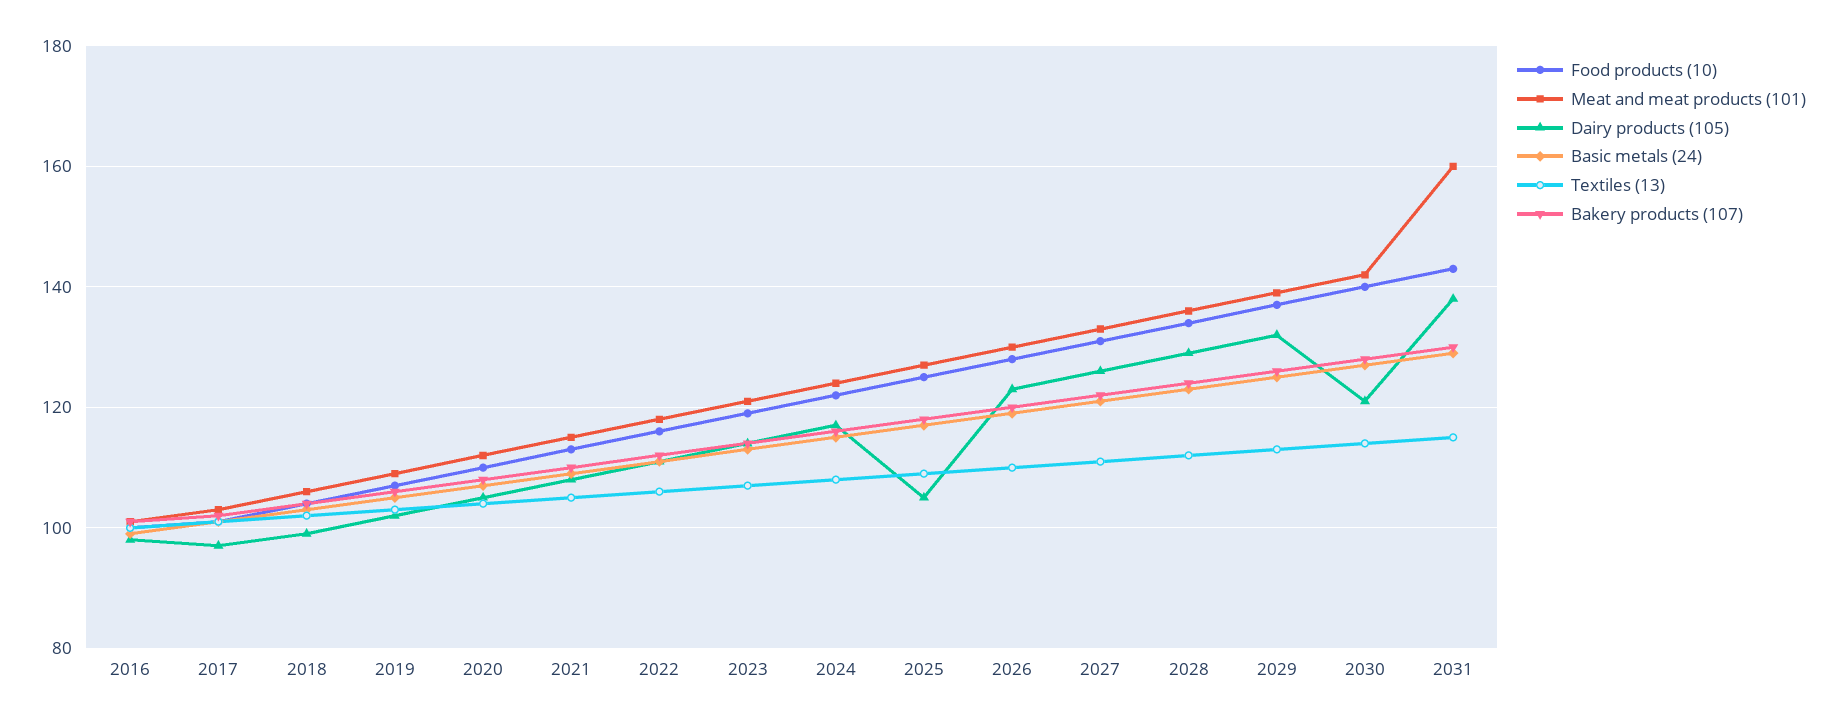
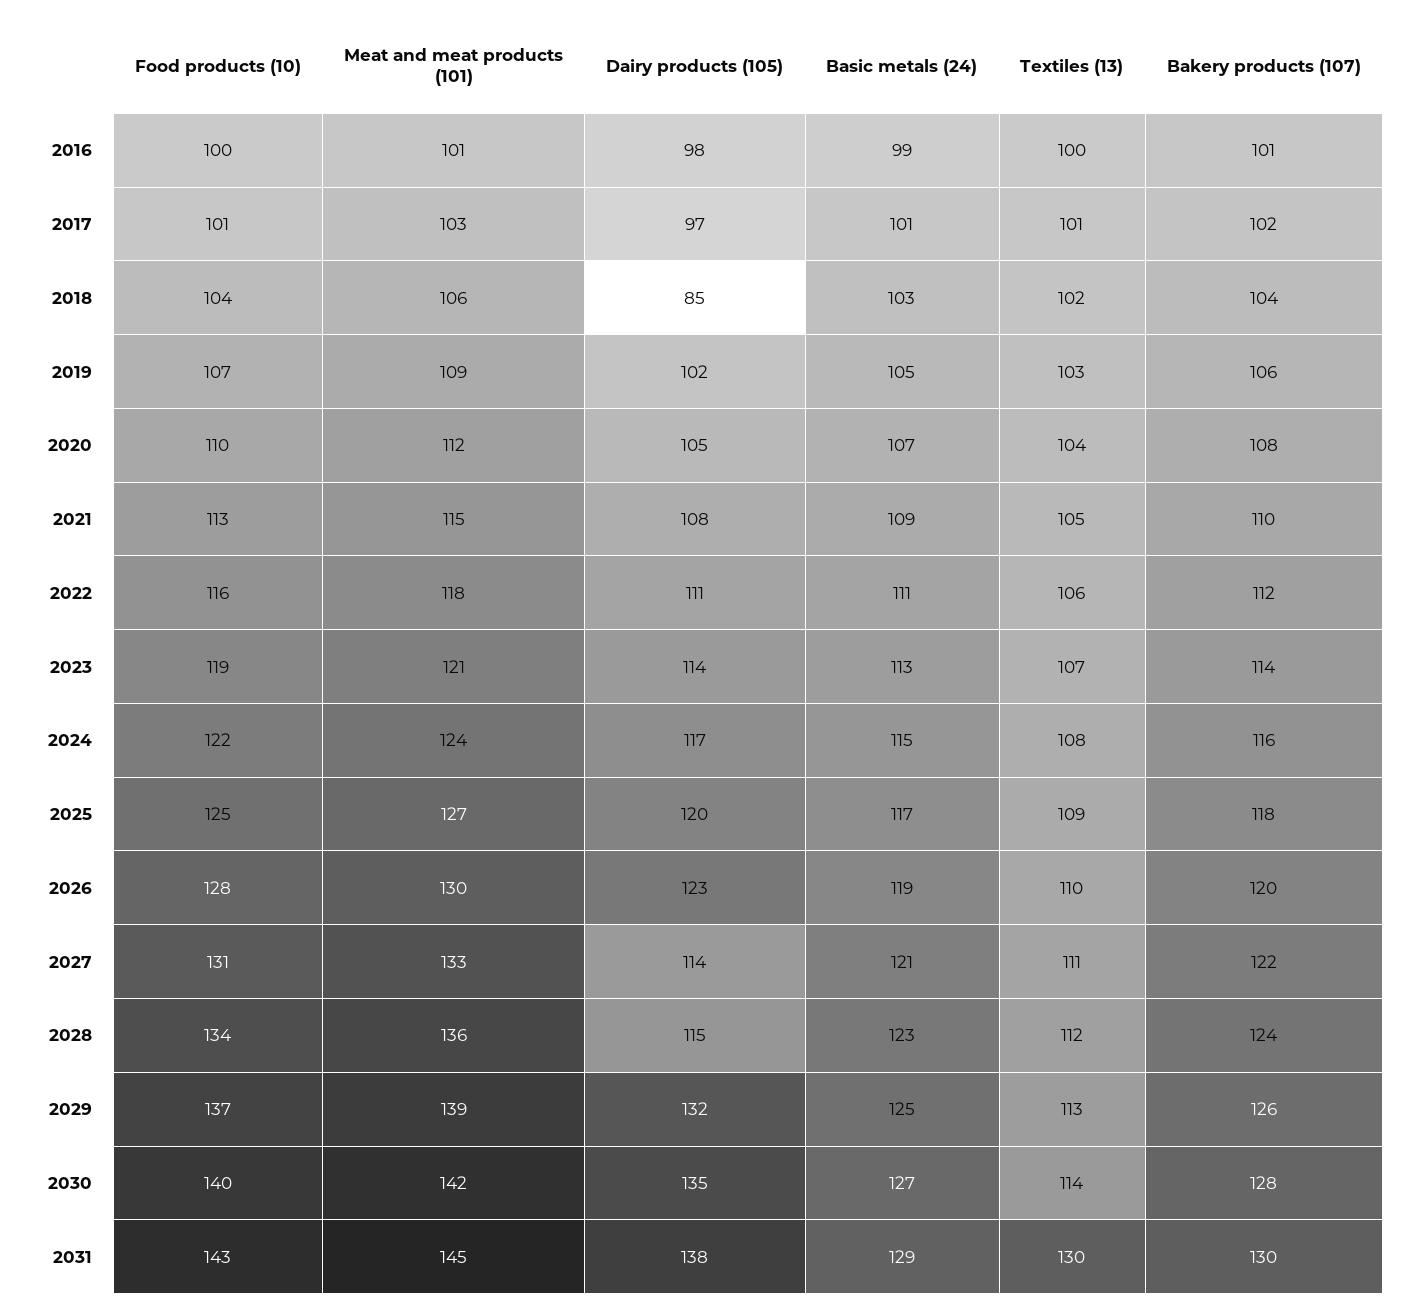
  {
    "Food products (10)": {
      "2016": 100,
      "2017": 101,
      "2018": 104,
      "2019": 107,
      "2020": 110,
      "2021": 113,
      "2022": 116,
      "2023": 119,
      "2024": 122,
      "2025": 125,
      "2026": 128,
      "2027": 131,
      "2028": 134,
      "2029": 137,
      "2030": 140,
      "2031": 143
    },
    "Meat and meat products (101)": {
      "2016": 101,
      "2017": 103,
      "2018": 106,
      "2019": 109,
      "2020": 112,
      "2021": 115,
      "2022": 118,
      "2023": 121,
      "2024": 124,
      "2025": 127,
      "2026": 130,
      "2027": 133,
      "2028": 136,
      "2029": 139,
      "2030": 142,
-     "2031": 160
+     "2031": 145
    },
    "Dairy products (105)": {
      "2016": 98,
      "2017": 97,
-     "2018": 100,
+     "2018": 85,
      "2019": 102,
      "2020": 105,
      "2021": 108,
      "2022": 111,
      "2023": 114,
      "2024": 117,
-     "2025": 105,
+     "2025": 120,
      "2026": 123,
-     "2027": 125,
+     "2027": 114,
-     "2028": 130,
+     "2028": 115,
      "2029": 132,
-     "2030": 120,
+     "2030": 135,
      "2031": 138
    },
    "Basic metals (24)": {
      "2016": 99,
      "2017": 101,
      "2018": 103,
      "2019": 105,
      "2020": 107,
      "2021": 109,
      "2022": 111,
      "2023": 113,
      "2024": 115,
      "2025": 117,
      "2026": 119,
      "2027": 121,
      "2028": 123,
      "2029": 125,
      "2030": 127,
      "2031": 129
    },
    "Textiles (13)": {
      "2016": 100,
      "2017": 101,
      "2018": 102,
      "2019": 103,
      "2020": 104,
      "2021": 105,
      "2022": 106,
      "2023": 107,
      "2024": 108,
      "2025": 109,
      "2026": 110,
      "2027": 111,
      "2028": 112,
      "2029": 113,
      "2030": 114,
-     "2031": 115
+     "2031": 130
    },
    "Bakery products (107)": {
      "2016": 101,
      "2017": 102,
      "2018": 104,
      "2019": 106,
      "2020": 108,
      "2021": 110,
      "2022": 112,
      "2023": 114,
      "2024": 116,
      "2025": 118,
      "2026": 120,
      "2027": 122,
      "2028": 124,
      "2029": 126,
      "2030": 128,
      "2031": 130
    }
  }

